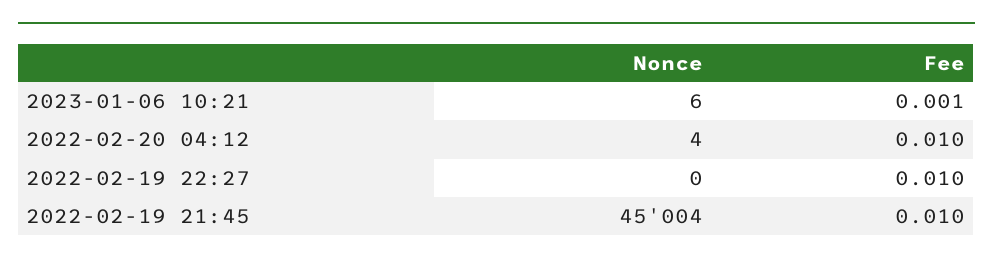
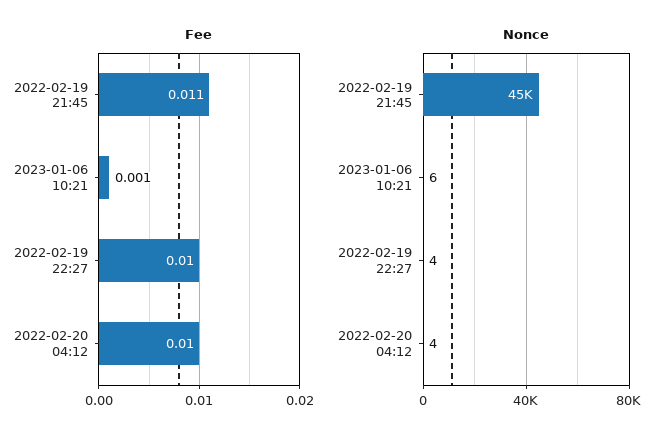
  {
    "Nonce": {
      "2023-01-06 10:21": 6,
      "2022-02-20 04:12": 4,
-     "2022-02-19 22:27": 0,
+     "2022-02-19 22:27": 4,
      "2022-02-19 21:45": 45004
    },
    "Fee": {
      "2023-01-06 10:21": 0.001,
      "2022-02-20 04:12": 0.01,
      "2022-02-19 22:27": 0.01,
-     "2022-02-19 21:45": 0.01
+     "2022-02-19 21:45": 0.011
    }
  }

